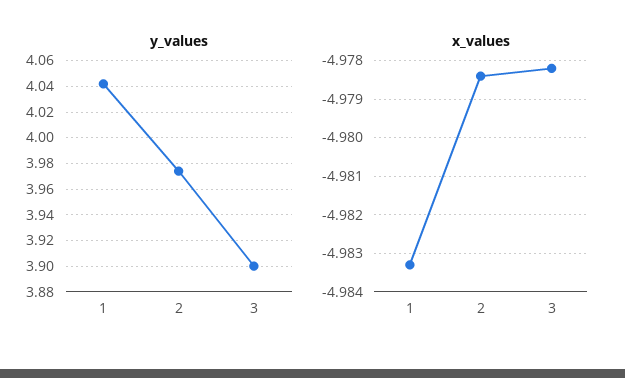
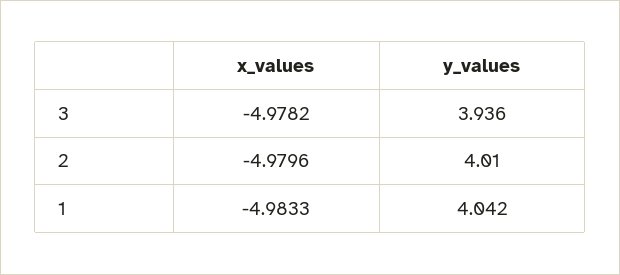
  {
    "y_values": {
      "1": 4.042,
-     "2": 3.975,
+     "2": 4.01,
-     "3": 3.9
+     "3": 3.936
    },
    "x_values": {
      "1": -4.9833,
-     "2": -4.9785,
+     "2": -4.9796,
      "3": -4.9782
    }
  }

